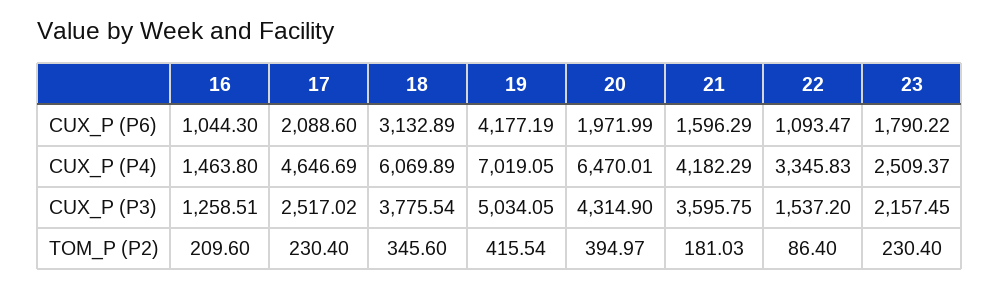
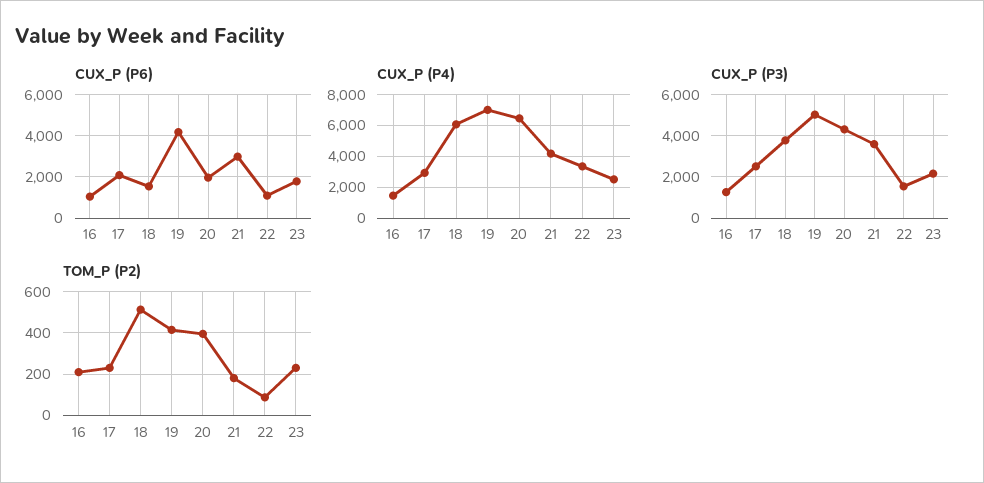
  {
    "CUX_P (P6)": {
      "16": 1044.3,
      "17": 2088.6,
-     "18": 3132.89,
+     "18": 1500,
      "19": 4177.19,
      "20": 1971.99,
-     "21": 1596.29,
+     "21": 3000,
      "22": 1093.47,
      "23": 1790.22
    },
    "CUX_P (P4)": {
      "16": 1463.8,
-     "17": 4646.69,
+     "17": 3000,
      "18": 6069.89,
      "19": 7019.05,
      "20": 6470.01,
      "21": 4182.29,
      "22": 3345.83,
      "23": 2509.37
    },
    "CUX_P (P3)": {
      "16": 1258.51,
      "17": 2517.02,
      "18": 3775.54,
      "19": 5034.05,
      "20": 4314.9,
      "21": 3595.75,
      "22": 1537.2,
      "23": 2157.45
    },
    "TOM_P (P2)": {
      "16": 209.6,
      "17": 230.4,
-     "18": 345.6,
+     "18": 500,
      "19": 415.54,
      "20": 394.97,
      "21": 181.03,
      "22": 86.4,
      "23": 230.4
    }
  }

